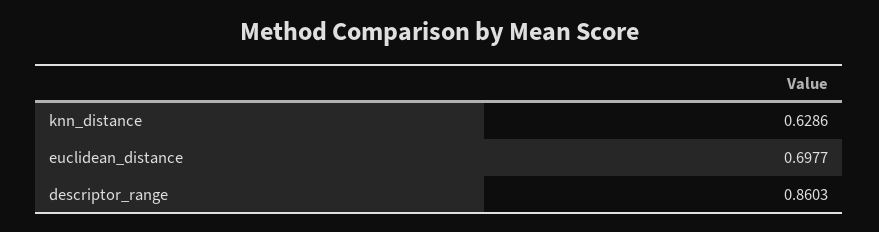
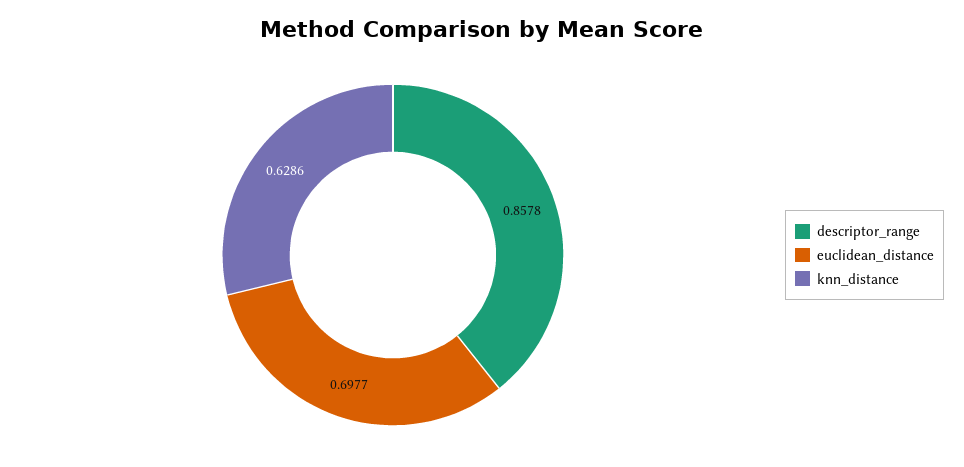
  {
    "knn_distance": 0.6286,
    "euclidean_distance": 0.6977,
-   "descriptor_range": 0.8603
+   "descriptor_range": 0.8578
  }

